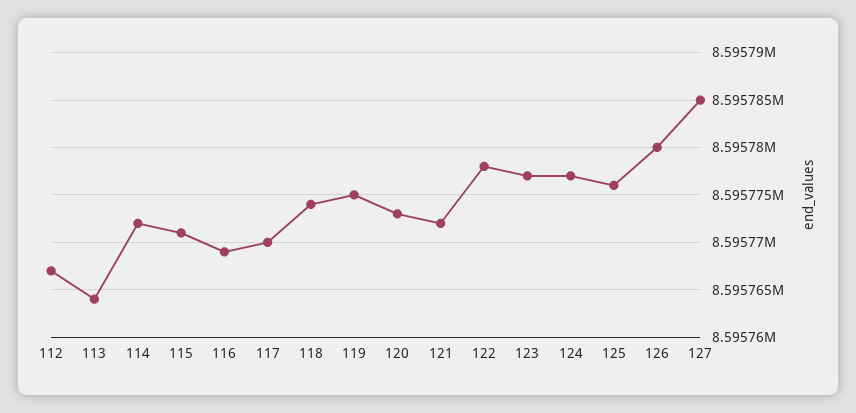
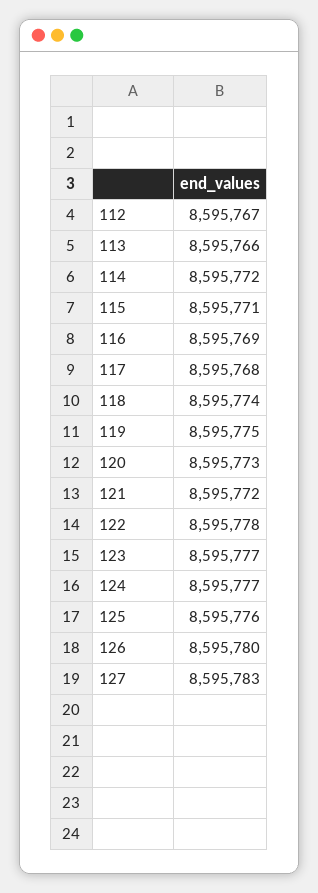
  {
    "112": 8595767,
-   "113": 8595764,
+   "113": 8595766,
    "114": 8595772,
    "115": 8595771,
    "116": 8595769,
-   "117": 8595770,
+   "117": 8595768,
    "118": 8595774,
    "119": 8595775,
    "120": 8595773,
    "121": 8595772,
    "122": 8595778,
    "123": 8595777,
    "124": 8595777,
    "125": 8595776,
    "126": 8595780,
-   "127": 8595785
+   "127": 8595783
  }

